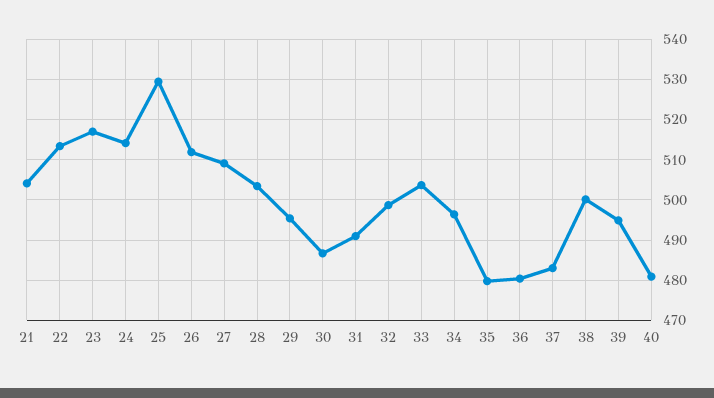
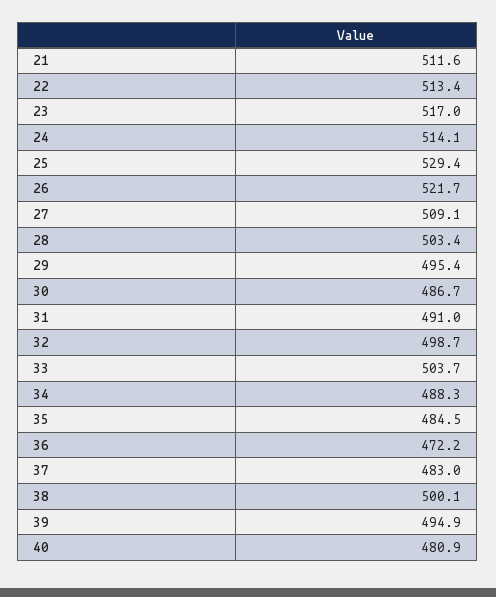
  {
-   "21": 504,
+   "21": 511.6,
    "22": 513.4,
    "23": 517,
    "24": 514.1,
    "25": 529.4,
-   "26": 512,
+   "26": 521.7,
    "27": 509.1,
    "28": 503.4,
    "29": 495.4,
    "30": 486.7,
    "31": 491,
    "32": 498.7,
    "33": 503.7,
-   "34": 496,
+   "34": 488.3,
-   "35": 480,
+   "35": 484.5,
-   "36": 480,
+   "36": 472.2,
    "37": 483,
    "38": 500.1,
    "39": 494.9,
    "40": 480.9
  }

